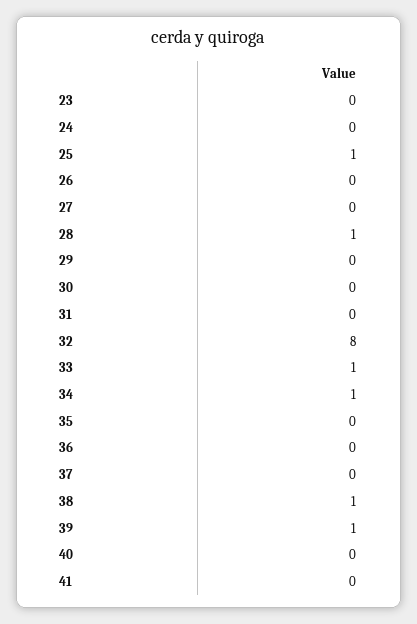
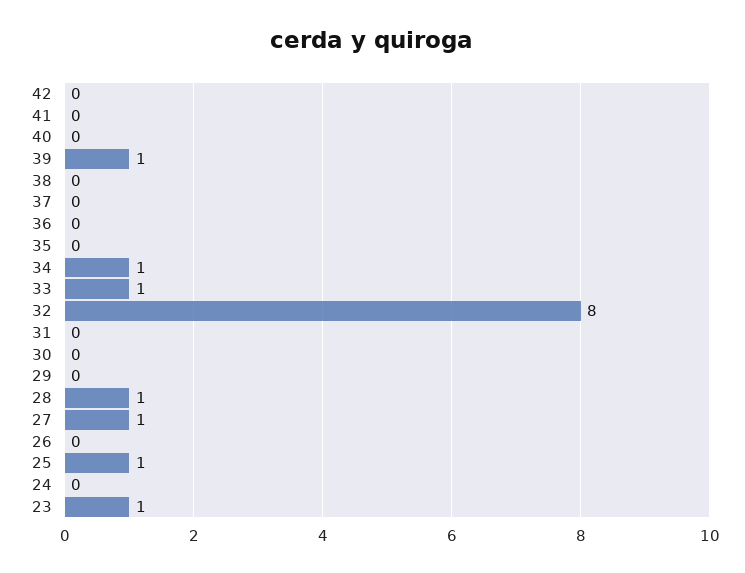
  {
-   "23": 0,
+   "23": 1,
    "24": 0,
    "25": 1,
    "26": 0,
-   "27": 0,
+   "27": 1,
    "28": 1,
    "29": 0,
    "30": 0,
    "31": 0,
    "32": 8,
    "33": 1,
    "34": 1,
    "35": 0,
    "36": 0,
    "37": 0,
-   "38": 1,
+   "38": 0,
    "39": 1,
    "40": 0,
-   "41": 0
+   "41": 0,
+   "42": 0
  }

